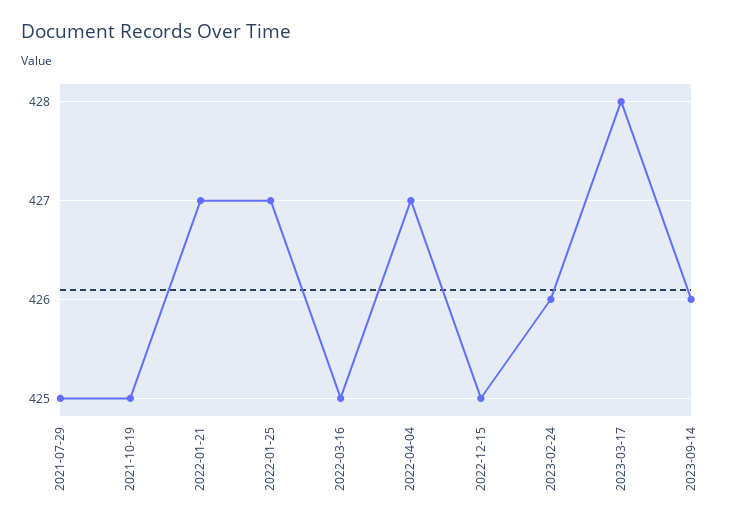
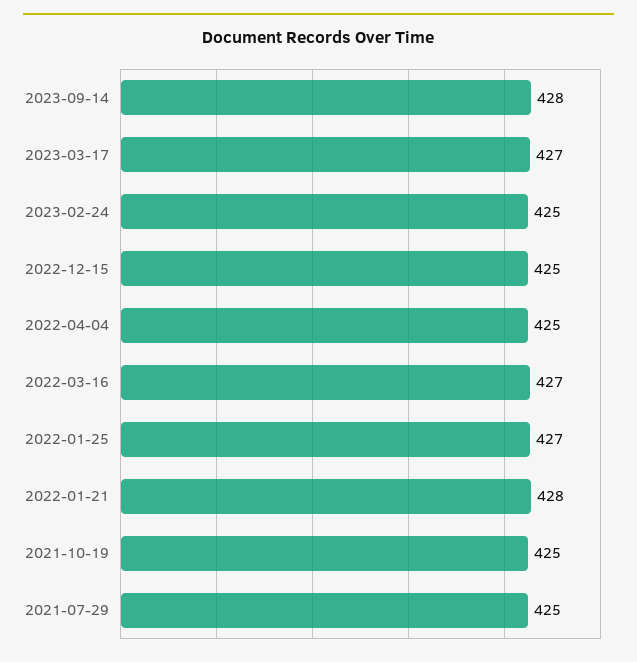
  {
    "2021-07-29": 425,
    "2021-10-19": 425,
-   "2022-01-21": 427,
+   "2022-01-21": 428,
    "2022-01-25": 427,
-   "2022-03-16": 425,
+   "2022-03-16": 427,
-   "2022-04-04": 427,
+   "2022-04-04": 425,
    "2022-12-15": 425,
-   "2023-02-24": 426,
+   "2023-02-24": 425,
-   "2023-03-17": 428,
+   "2023-03-17": 427,
-   "2023-09-14": 426
+   "2023-09-14": 428
  }

